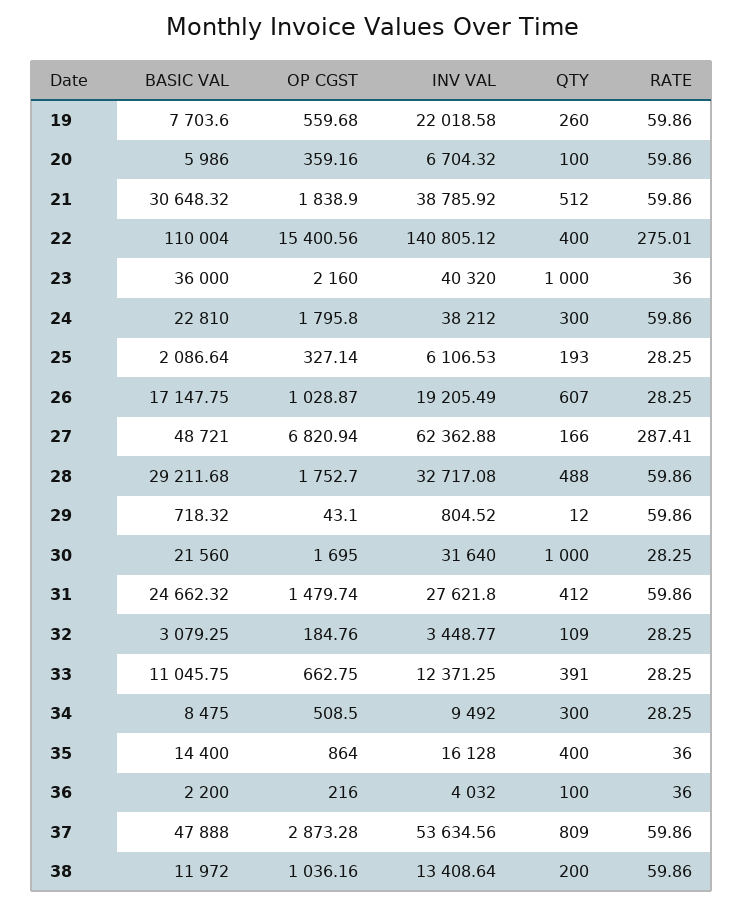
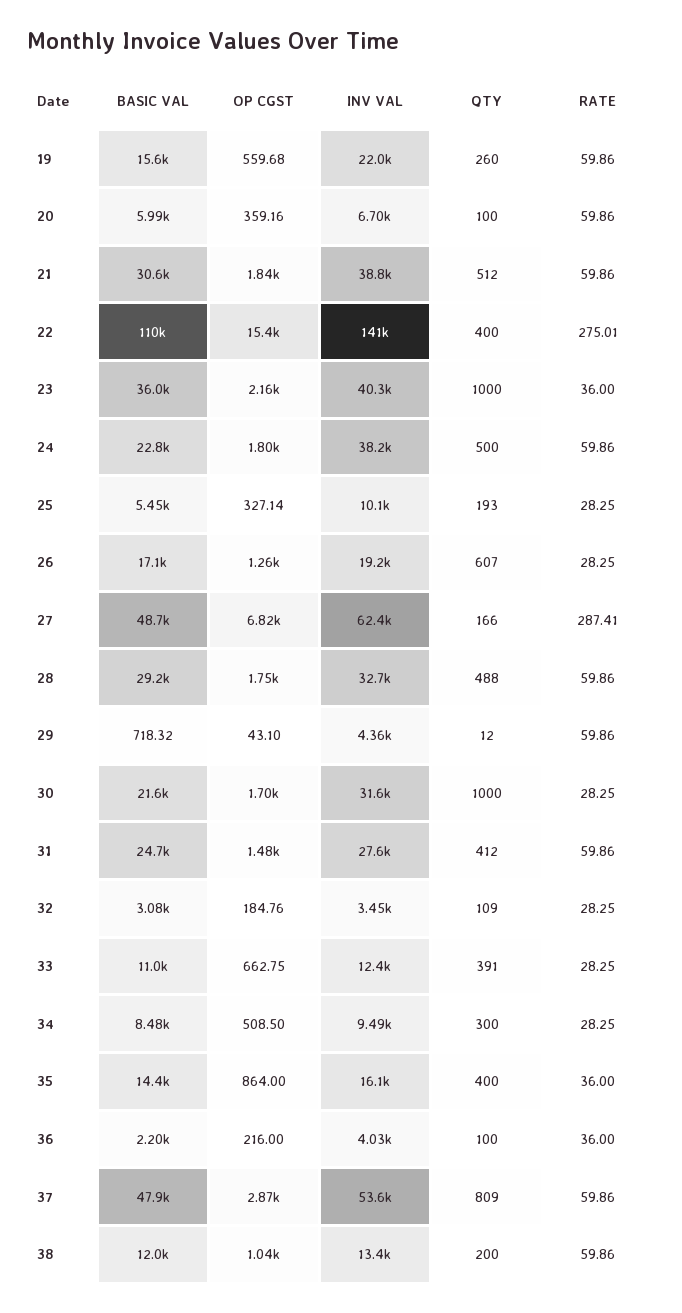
  {
    "BASIC VAL": {
-     "19": 7703.6,
+     "19": 15600,
      "20": 5986,
      "21": 30648.32,
      "22": 110004,
      "23": 36000,
      "24": 22810,
-     "25": 2086.64,
+     "25": 5450,
      "26": 17147.75,
      "27": 48721,
      "28": 29211.68,
      "29": 718.32,
      "30": 21560,
      "31": 24662.32,
      "32": 3079.25,
      "33": 11045.75,
      "34": 8475,
      "35": 14400,
      "36": 2200,
      "37": 47888,
      "38": 11972
    },
    "OP CGST": {
      "19": 559.68,
      "20": 359.16,
      "21": 1838.9,
      "22": 15400.56,
      "23": 2160,
      "24": 1795.8,
      "25": 327.14,
-     "26": 1028.87,
+     "26": 1260,
      "27": 6820.94,
      "28": 1752.7,
      "29": 43.1,
      "30": 1695,
      "31": 1479.74,
      "32": 184.76,
      "33": 662.75,
      "34": 508.5,
      "35": 864,
      "36": 216,
      "37": 2873.28,
      "38": 1036.16
    },
    "INV VAL": {
      "19": 22018.58,
      "20": 6704.32,
      "21": 38785.92,
      "22": 140805.12,
      "23": 40320,
      "24": 38212,
-     "25": 6106.53,
+     "25": 10100,
      "26": 19205.49,
      "27": 62362.88,
      "28": 32717.08,
-     "29": 804.52,
+     "29": 4360,
      "30": 31640,
      "31": 27621.8,
      "32": 3448.77,
      "33": 12371.25,
      "34": 9492,
      "35": 16128,
      "36": 4032,
      "37": 53634.56,
      "38": 13408.64
    },
    "QTY": {
      "19": 260,
      "20": 100,
      "21": 512,
      "22": 400,
      "23": 1000,
-     "24": 300,
+     "24": 500,
      "25": 193,
      "26": 607,
      "27": 166,
      "28": 488,
      "29": 12,
      "30": 1000,
      "31": 412,
      "32": 109,
      "33": 391,
      "34": 300,
      "35": 400,
      "36": 100,
      "37": 809,
      "38": 200
    },
    "RATE": {
      "19": 59.86,
      "20": 59.86,
      "21": 59.86,
      "22": 275.01,
      "23": 36,
      "24": 59.86,
      "25": 28.25,
      "26": 28.25,
      "27": 287.41,
      "28": 59.86,
      "29": 59.86,
      "30": 28.25,
      "31": 59.86,
      "32": 28.25,
      "33": 28.25,
      "34": 28.25,
      "35": 36,
      "36": 36,
      "37": 59.86,
      "38": 59.86
    }
  }

